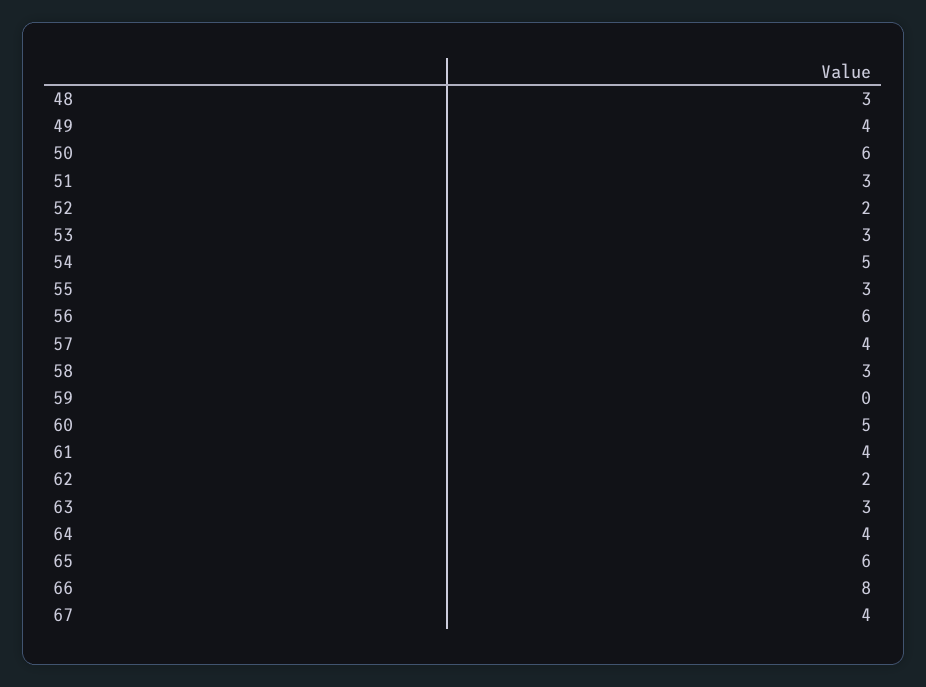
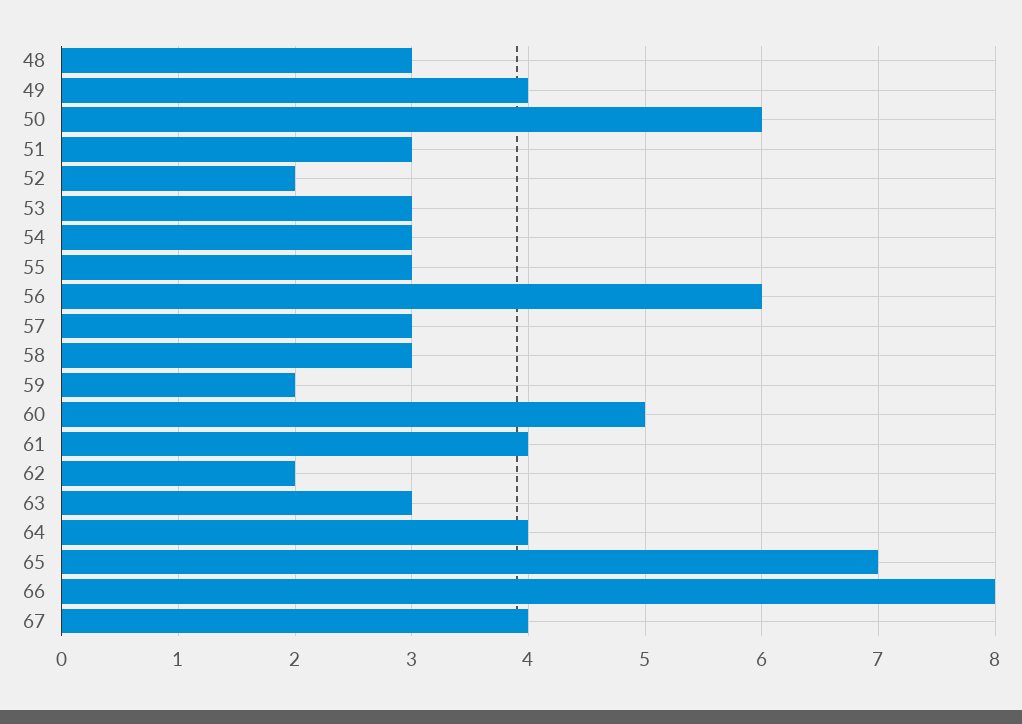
  {
    "48": 3,
    "49": 4,
    "50": 6,
    "51": 3,
    "52": 2,
    "53": 3,
-   "54": 5,
+   "54": 3,
    "55": 3,
    "56": 6,
-   "57": 4,
+   "57": 3,
    "58": 3,
-   "59": 0,
+   "59": 2,
    "60": 5,
    "61": 4,
    "62": 2,
    "63": 3,
    "64": 4,
-   "65": 6,
+   "65": 7,
    "66": 8,
    "67": 4
  }

